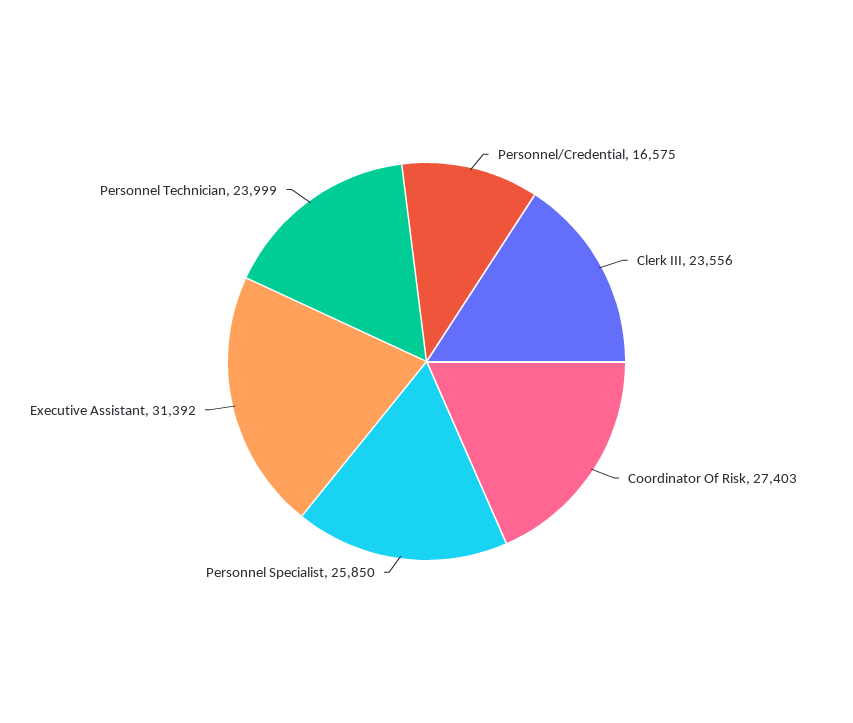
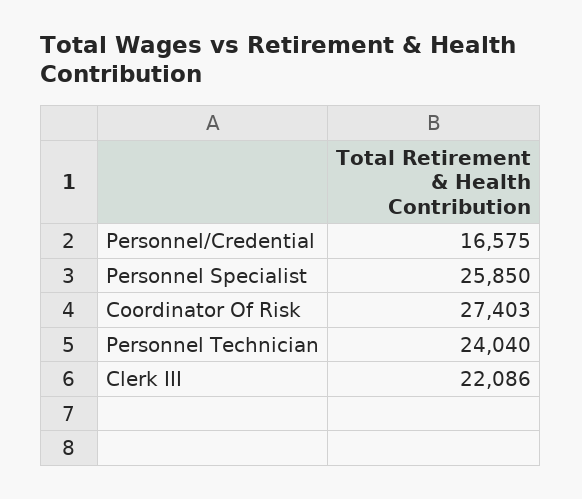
  {
    "Personnel/Credential": 16575,
-   "Clerk III": 23556,
+   "Clerk III": 22086,
    "Coordinator Of Risk": 27403,
    "Personnel Specialist": 25850,
-   "Executive Assistant": 31392,
-   "Personnel Technician": 23999
+   "Personnel Technician": 24040
  }

